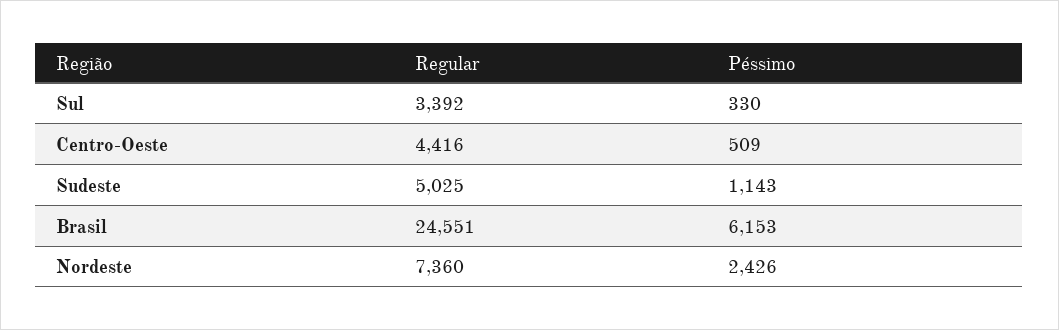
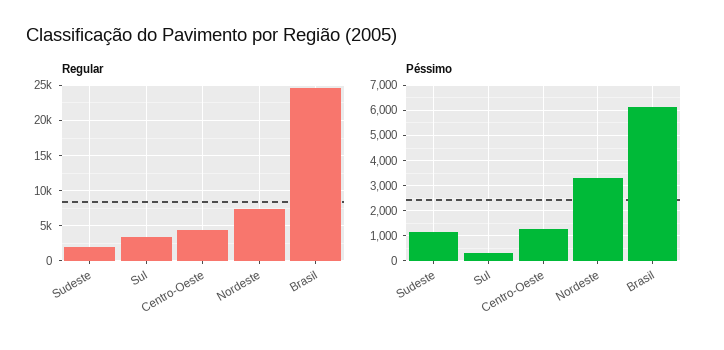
  {
    "Regular": {
      "Sul": 3392,
      "Centro-Oeste": 4416,
-     "Sudeste": 5025,
+     "Sudeste": 2000,
      "Brasil": 24551,
      "Nordeste": 7360
    },
    "Péssimo": {
      "Sul": 330,
-     "Centro-Oeste": 509,
+     "Centro-Oeste": 1250,
      "Sudeste": 1143,
      "Brasil": 6153,
-     "Nordeste": 2426
+     "Nordeste": 3250
    }
  }

